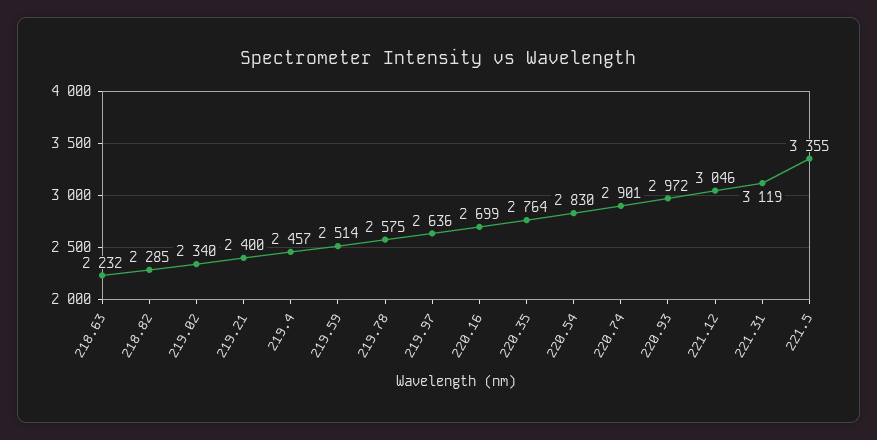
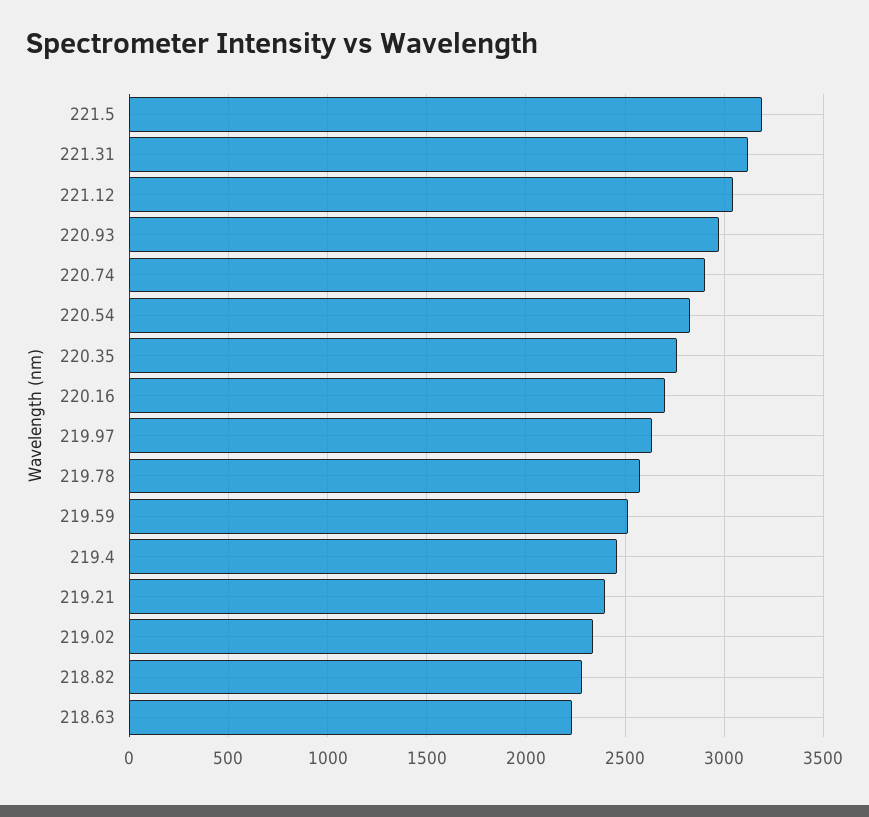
  {
    "218.63": 2232,
    "218.82": 2285,
    "219.02": 2340,
    "219.21": 2400,
    "219.4": 2457,
    "219.59": 2514,
    "219.78": 2575,
    "219.97": 2636,
    "220.16": 2699,
    "220.35": 2764,
    "220.54": 2830,
    "220.74": 2901,
    "220.93": 2972,
    "221.12": 3046,
    "221.31": 3119,
-   "221.5": 3355
+   "221.5": 3200
  }

